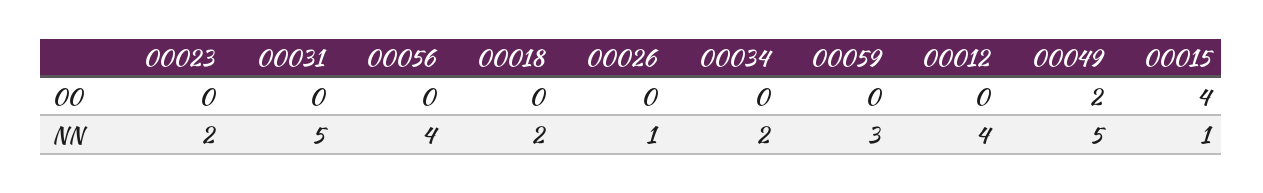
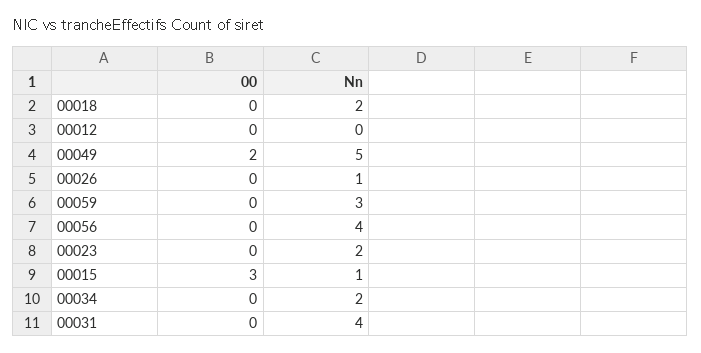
  {
    "00023": {
      "00": 0,
      "NN": 2
    },
    "00031": {
      "00": 0,
-     "NN": 5
+     "NN": 4
    },
    "00056": {
      "00": 0,
      "NN": 4
    },
    "00018": {
      "00": 0,
      "NN": 2
    },
    "00026": {
      "00": 0,
      "NN": 1
    },
    "00034": {
      "00": 0,
      "NN": 2
    },
    "00059": {
      "00": 0,
      "NN": 3
    },
    "00012": {
      "00": 0,
-     "NN": 4
+     "NN": 0
    },
    "00049": {
      "00": 2,
      "NN": 5
    },
    "00015": {
-     "00": 4,
+     "00": 3,
      "NN": 1
    }
  }

